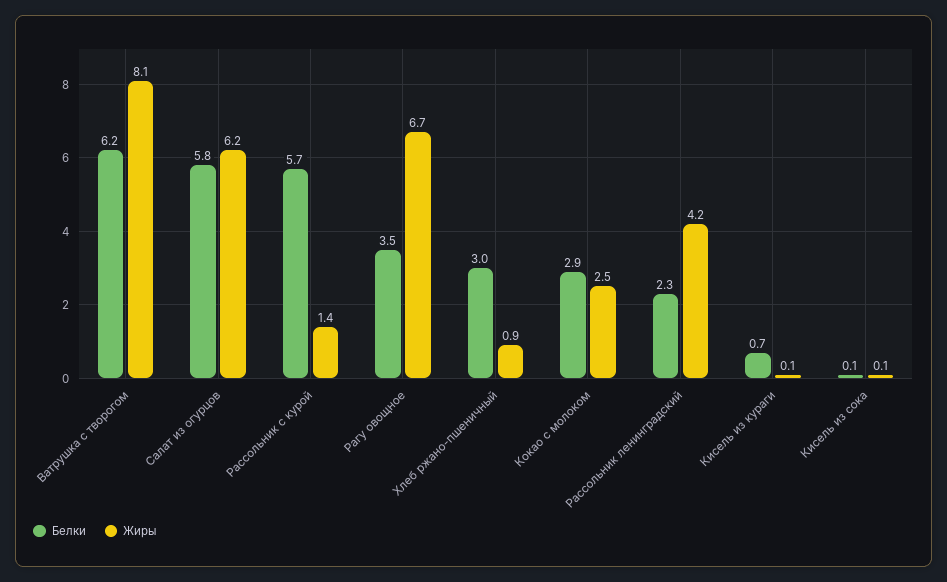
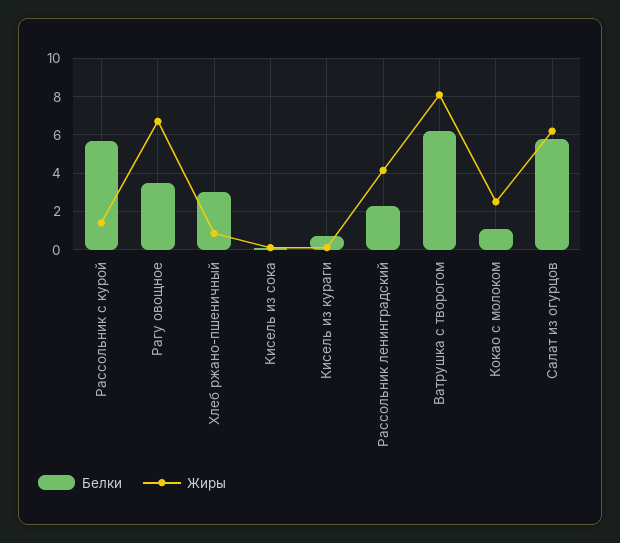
  {
    "Белки": {
      "Ватрушка с творогом": 6.2,
      "Салат из огурцов": 5.8,
      "Рассольник с курой": 5.7,
      "Рагу овощное": 3.5,
      "Хлеб ржано-пшеничный": 3,
-     "Кокао с молоком": 2.9,
+     "Кокао с молоком": 1,
      "Рассольник ленинградский": 2.3,
      "Кисель из кураги": 0.7,
      "Кисель из сока": 0.1
    },
    "Жиры": {
      "Ватрушка с творогом": 8.1,
      "Салат из огурцов": 6.2,
      "Рассольник с курой": 1.4,
      "Рагу овощное": 6.7,
      "Хлеб ржано-пшеничный": 0.9,
      "Кокао с молоком": 2.5,
      "Рассольник ленинградский": 4.2,
      "Кисель из кураги": 0.1,
      "Кисель из сока": 0.1
    }
  }

